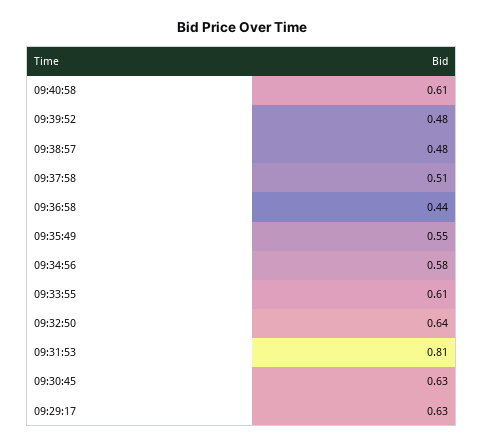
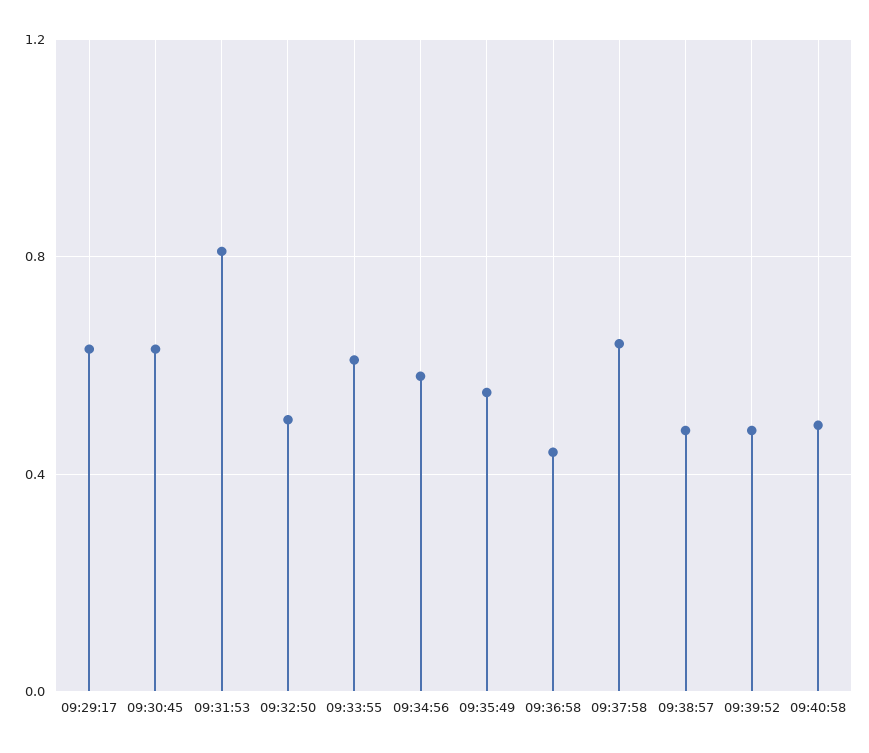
  {
-   "09:40:58": 0.61,
+   "09:40:58": 0.5,
    "09:39:52": 0.48,
    "09:38:57": 0.48,
-   "09:37:58": 0.51,
+   "09:37:58": 0.65,
    "09:36:58": 0.44,
    "09:35:49": 0.55,
    "09:34:56": 0.58,
    "09:33:55": 0.61,
-   "09:32:50": 0.64,
+   "09:32:50": 0.5,
    "09:31:53": 0.81,
    "09:30:45": 0.63,
    "09:29:17": 0.63
  }

